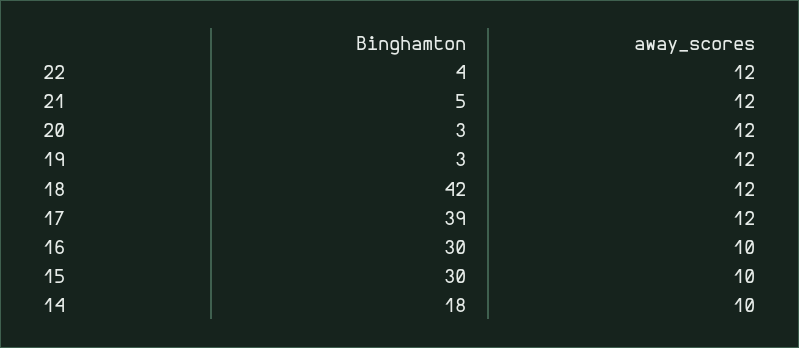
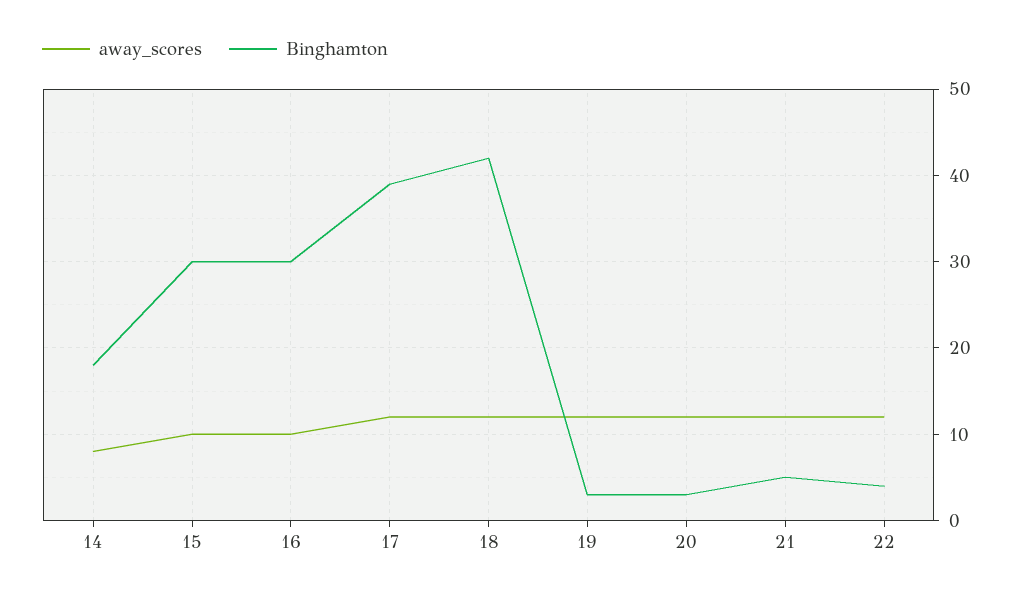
  {
    "Binghamton": {
      "22": 4,
      "21": 5,
      "20": 3,
      "19": 3,
      "18": 42,
      "17": 39,
      "16": 30,
      "15": 30,
      "14": 18
    },
    "away_scores": {
      "22": 12,
      "21": 12,
      "20": 12,
      "19": 12,
      "18": 12,
      "17": 12,
      "16": 10,
      "15": 10,
-     "14": 10
+     "14": 8
    }
  }

